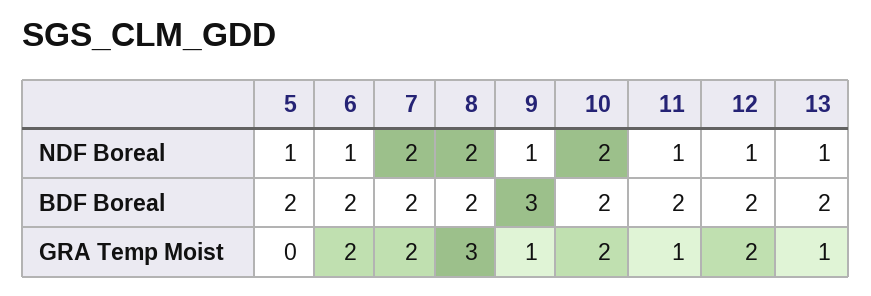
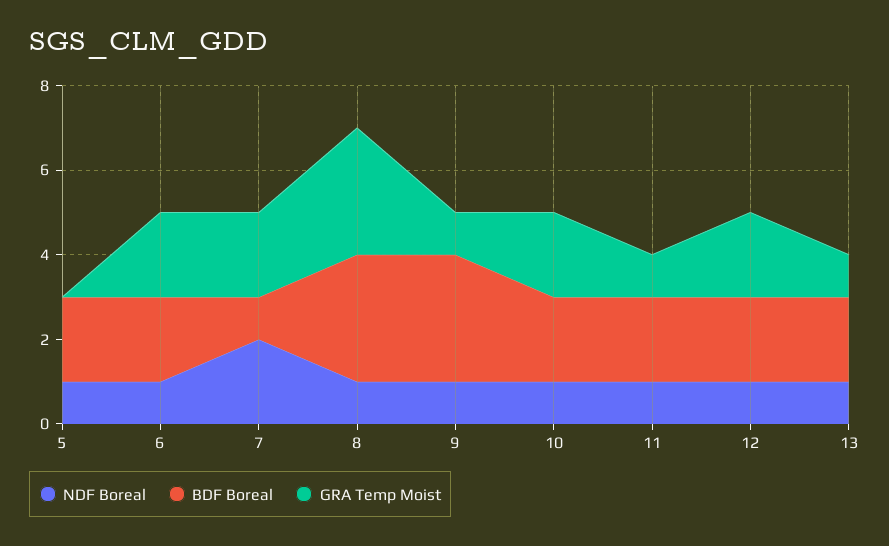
  {
    "NDF Boreal": {
      "5": 1,
      "6": 1,
      "7": 2,
-     "8": 2,
+     "8": 1,
      "9": 1,
-     "10": 2,
+     "10": 1,
      "11": 1,
      "12": 1,
      "13": 1
    },
    "BDF Boreal": {
      "5": 2,
      "6": 2,
-     "7": 2,
+     "7": 1,
-     "8": 2,
+     "8": 3,
      "9": 3,
      "10": 2,
      "11": 2,
      "12": 2,
      "13": 2
    },
    "GRA Temp Moist": {
      "5": 0,
      "6": 2,
      "7": 2,
      "8": 3,
      "9": 1,
      "10": 2,
      "11": 1,
      "12": 2,
      "13": 1
    }
  }

